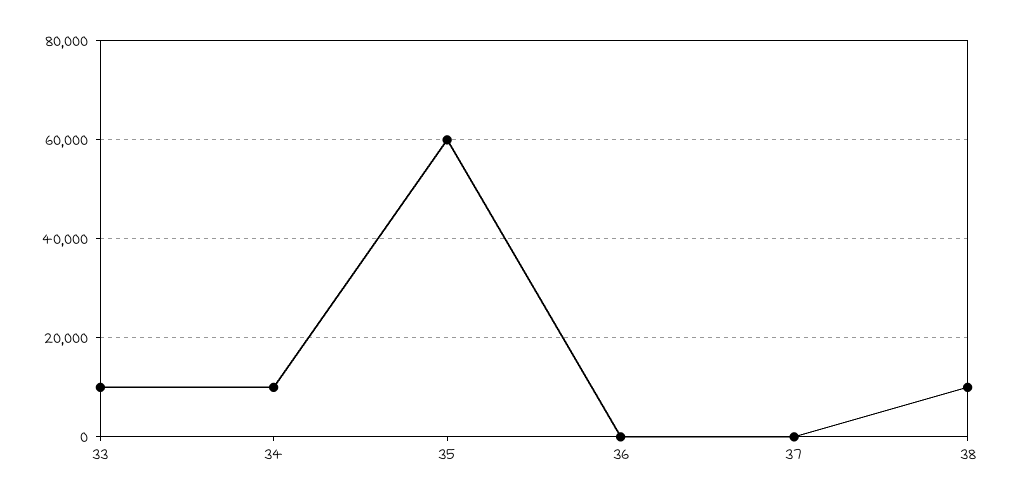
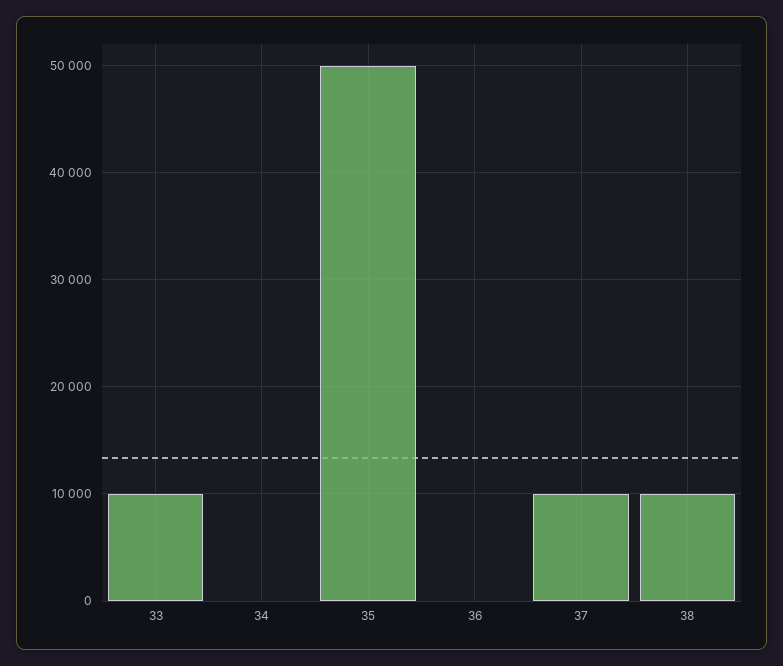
  {
    "33": 10000,
-   "34": 10000,
+   "34": 0,
-   "35": 60000,
+   "35": 50000,
    "36": 0,
-   "37": 0,
+   "37": 10000,
    "38": 10000
  }

